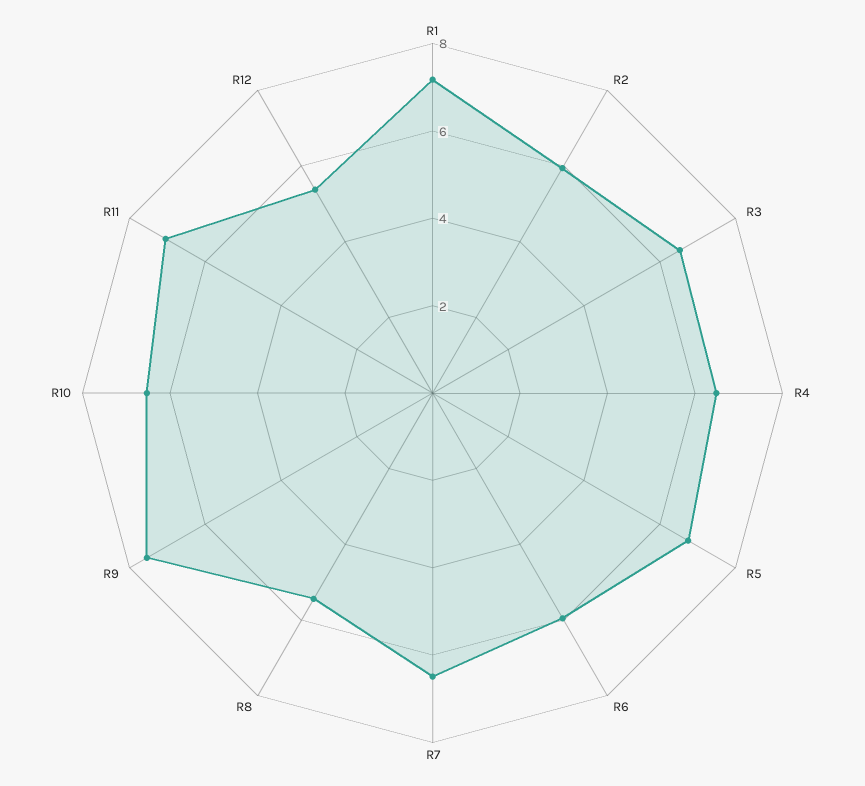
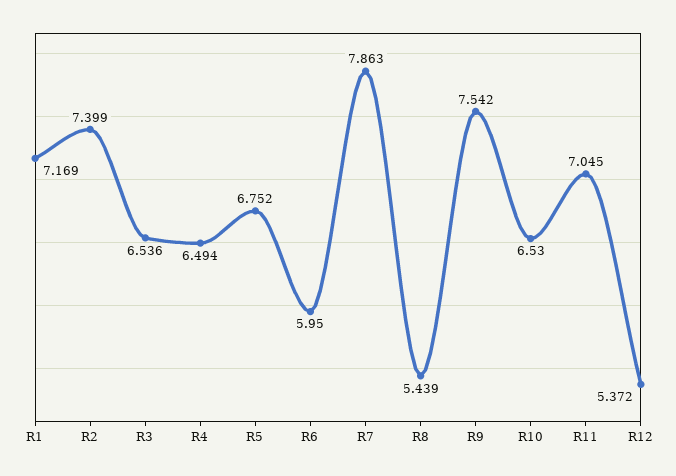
  {
    "R1": 7.169,
-   "R2": 6,
+   "R2": 7.399,
    "R3": 6.536,
    "R4": 6.494,
    "R5": 6.752,
    "R6": 5.95,
-   "R7": 6.5,
+   "R7": 7.863,
    "R8": 5.439,
    "R9": 7.542,
    "R10": 6.53,
    "R11": 7.045,
    "R12": 5.372
  }

